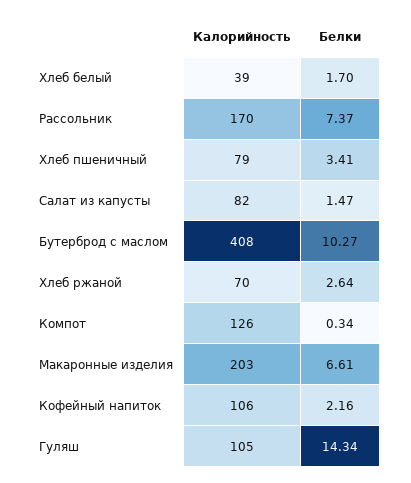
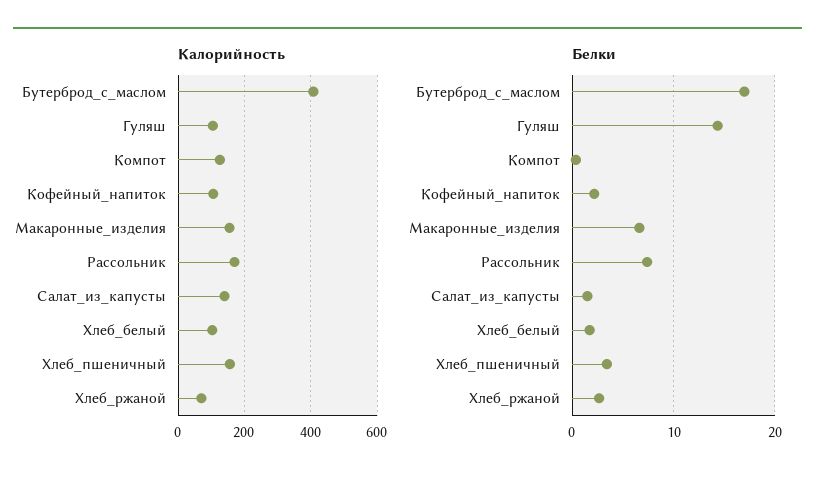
  {
    "Калорийность": {
-     "Хлеб белый": 39,
+     "Хлеб белый": 100,
      "Рассольник": 170,
-     "Хлеб пшеничный": 79,
+     "Хлеб пшеничный": 160,
-     "Салат из капусты": 82,
+     "Салат из капусты": 140,
      "Бутерброд с маслом": 408,
      "Хлеб ржаной": 70,
      "Компот": 126,
-     "Макаронные изделия": 203,
+     "Макаронные изделия": 160,
      "Кофейный напиток": 106,
      "Гуляш": 105
    },
    "Белки": {
      "Хлеб белый": 1.7,
      "Рассольник": 7.37,
      "Хлеб пшеничный": 3.41,
      "Салат из капусты": 1.47,
-     "Бутерброд с маслом": 10.27,
+     "Бутерброд с маслом": 17,
      "Хлеб ржаной": 2.64,
      "Компот": 0.34,
      "Макаронные изделия": 6.61,
      "Кофейный напиток": 2.16,
      "Гуляш": 14.34
    }
  }

